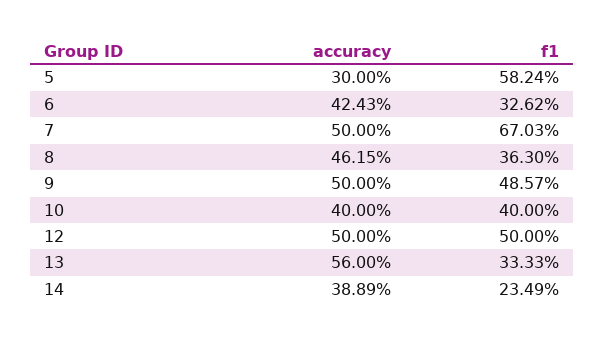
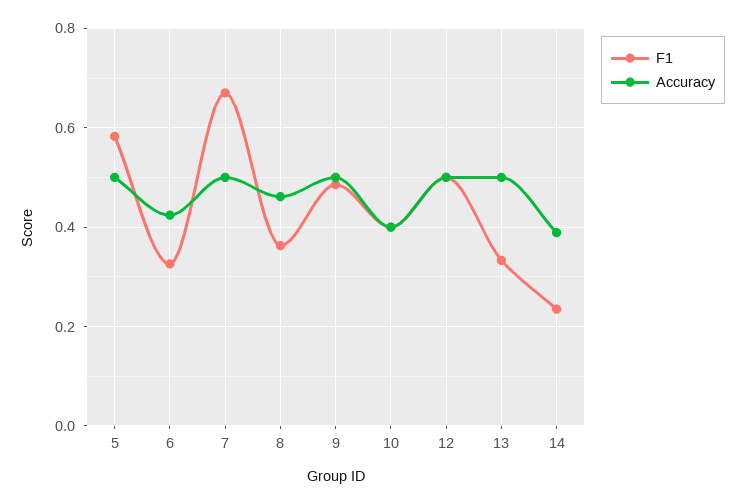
  {
    "accuracy": {
-     "5": 0.3,
+     "5": 0.5,
      "6": 0.4243,
      "7": 0.5,
      "8": 0.4615,
      "9": 0.5,
      "10": 0.4,
      "12": 0.5,
-     "13": 0.56,
+     "13": 0.5,
      "14": 0.3889
    },
    "f1": {
      "5": 0.5824,
      "6": 0.3262,
      "7": 0.6703,
      "8": 0.363,
      "9": 0.4857,
      "10": 0.4,
      "12": 0.5,
      "13": 0.3333,
      "14": 0.2349
    }
  }

